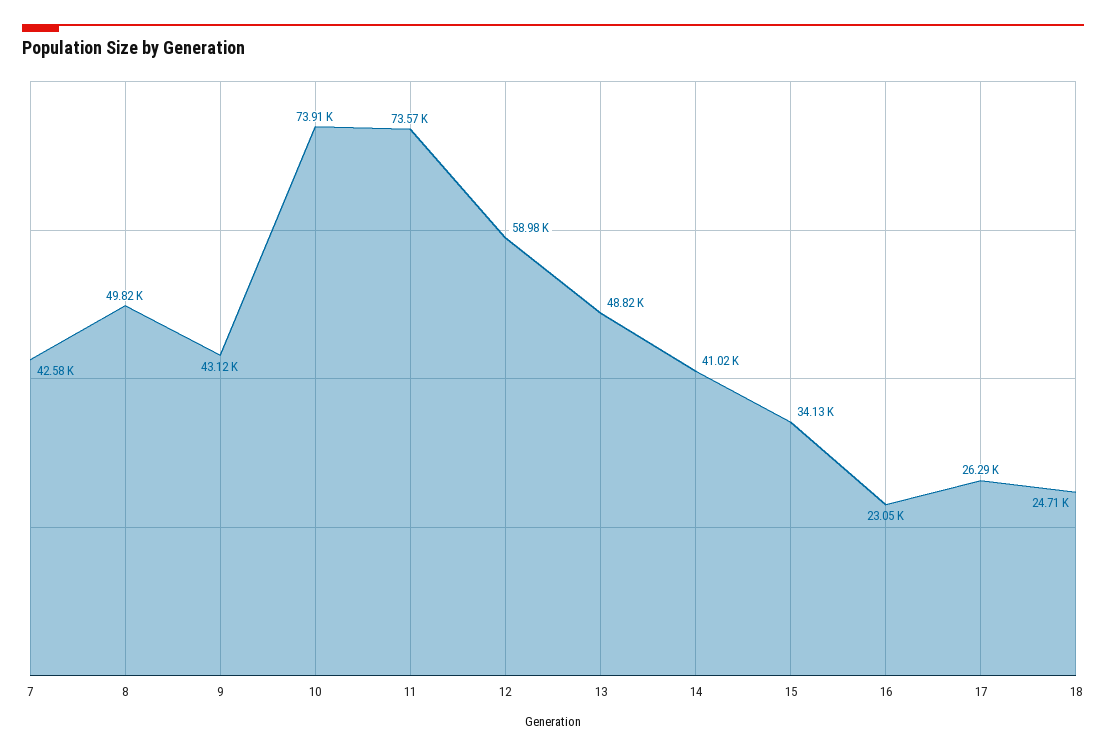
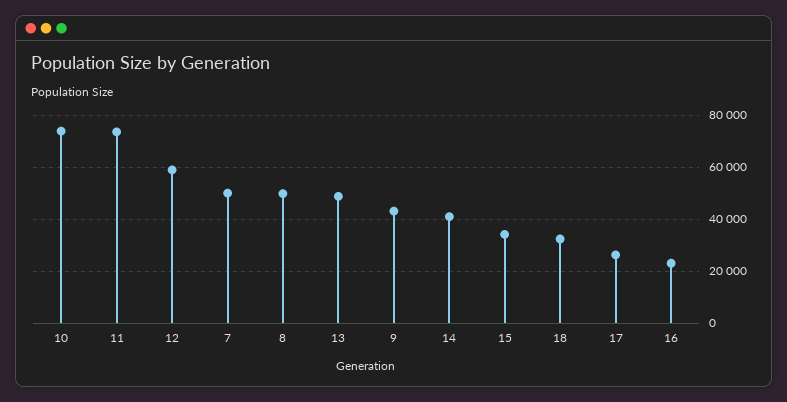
  {
-   "7": 42580,
+   "7": 50000,
    "8": 49820,
    "9": 43120,
    "10": 73910,
    "11": 73570,
    "12": 58980,
    "13": 48820,
    "14": 41020,
    "15": 34130,
    "16": 23050,
    "17": 26290,
-   "18": 24710
+   "18": 32500
  }

